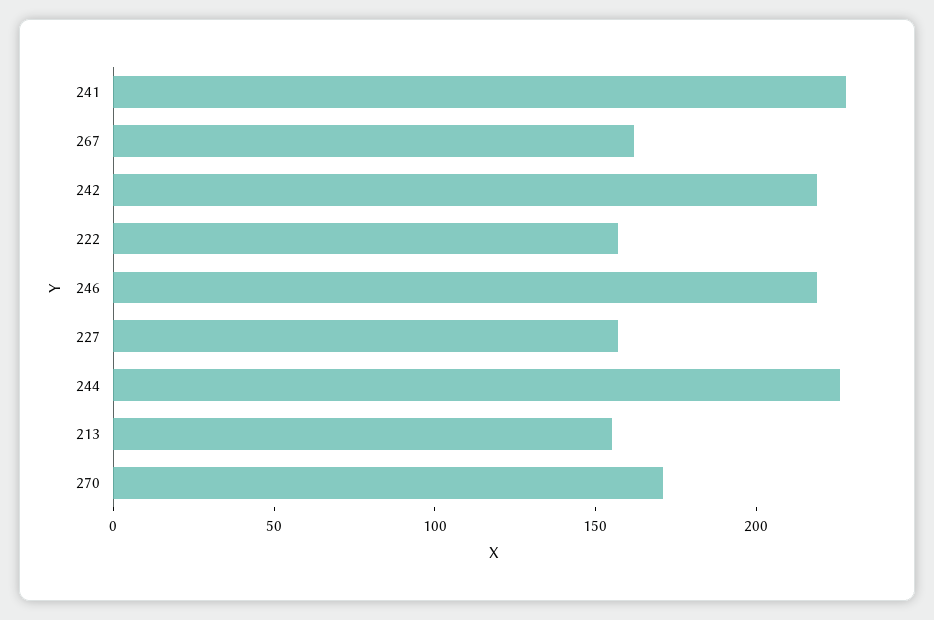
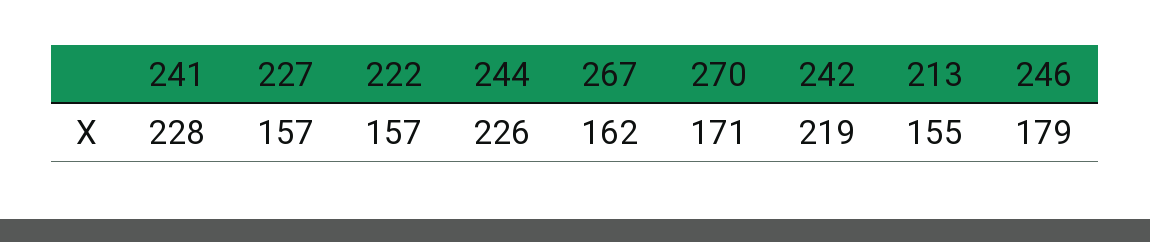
  {
    "241": 228,
    "267": 162,
    "242": 219,
    "222": 157,
-   "246": 220,
+   "246": 179,
    "227": 157,
    "244": 226,
    "213": 155,
    "270": 171
  }

